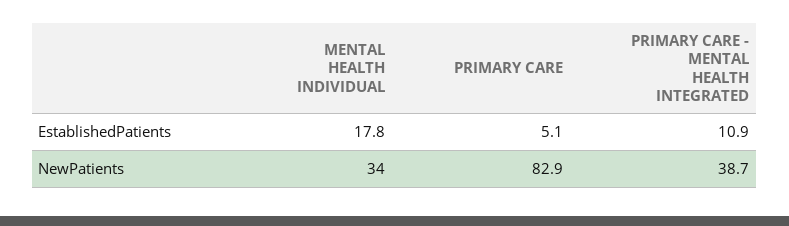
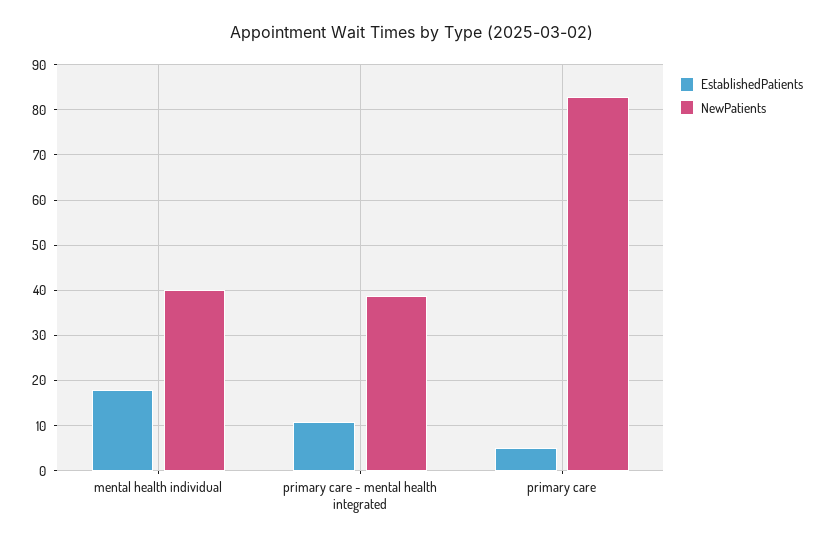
  {
    "EstablishedPatients": {
      "MENTAL HEALTH INDIVIDUAL": 17.8,
      "PRIMARY CARE": 5.1,
      "PRIMARY CARE - MENTAL HEALTH INTEGRATED": 10.9
    },
    "NewPatients": {
-     "MENTAL HEALTH INDIVIDUAL": 34,
+     "MENTAL HEALTH INDIVIDUAL": 40,
      "PRIMARY CARE": 82.9,
      "PRIMARY CARE - MENTAL HEALTH INTEGRATED": 38.7
    }
  }

